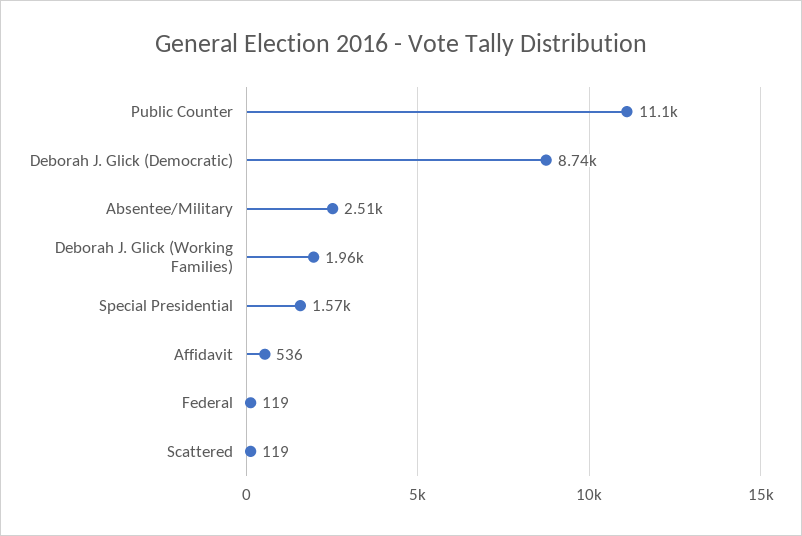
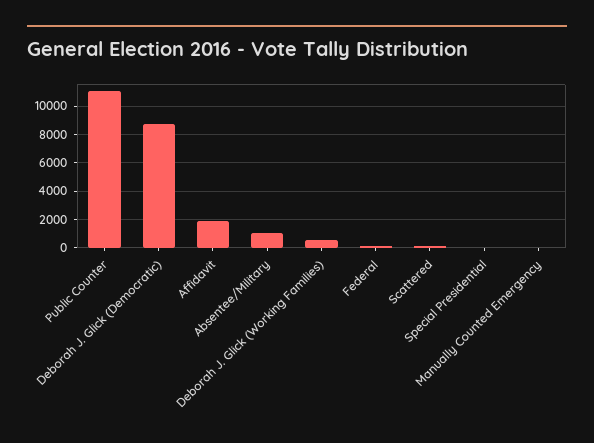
  {
    "Public Counter": 11100,
    "Deborah J. Glick (Democratic)": 8740,
-   "Absentee/Military": 2510,
+   "Absentee/Military": 1000,
-   "Deborah J. Glick (Working Families)": 1960,
+   "Deborah J. Glick (Working Families)": 500,
-   "Special Presidential": 1570,
+   "Special Presidential": 0,
-   "Affidavit": 536,
+   "Affidavit": 2000,
    "Federal": 119,
-   "Scattered": 119
+   "Scattered": 119,
+   "Manually Counted Emergency": 0
  }

